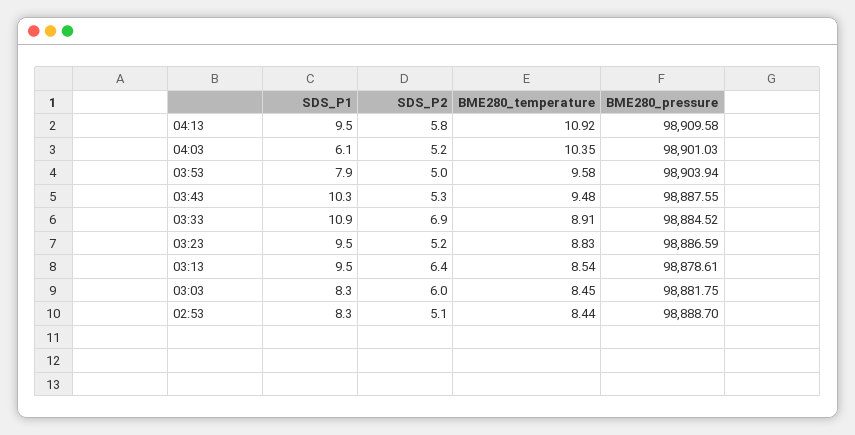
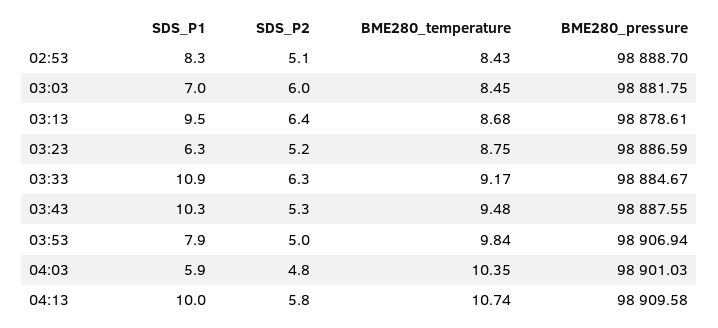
  {
    "SDS_P1": {
-     "04:13": 9.5,
+     "04:13": 10,
-     "04:03": 6.1,
+     "04:03": 5.9,
      "03:53": 7.9,
      "03:43": 10.3,
      "03:33": 10.9,
-     "03:23": 9.5,
+     "03:23": 6.3,
      "03:13": 9.5,
-     "03:03": 8.3,
+     "03:03": 7,
      "02:53": 8.3
    },
    "SDS_P2": {
      "04:13": 5.8,
-     "04:03": 5.2,
+     "04:03": 4.8,
      "03:53": 5,
      "03:43": 5.3,
-     "03:33": 6.9,
+     "03:33": 6.3,
      "03:23": 5.2,
      "03:13": 6.4,
      "03:03": 6,
      "02:53": 5.1
    },
    "BME280_temperature": {
-     "04:13": 10.92,
+     "04:13": 10.74,
      "04:03": 10.35,
-     "03:53": 9.58,
+     "03:53": 9.84,
      "03:43": 9.48,
-     "03:33": 8.91,
+     "03:33": 9.17,
-     "03:23": 8.83,
+     "03:23": 8.75,
-     "03:13": 8.54,
+     "03:13": 8.68,
      "03:03": 8.45,
-     "02:53": 8.44
+     "02:53": 8.43
    },
    "BME280_pressure": {
      "04:13": 98909.58,
      "04:03": 98901.03,
-     "03:53": 98903.94,
+     "03:53": 98906.94,
      "03:43": 98887.55,
-     "03:33": 98884.52,
+     "03:33": 98884.67,
      "03:23": 98886.59,
      "03:13": 98878.61,
      "03:03": 98881.75,
      "02:53": 98888.7
    }
  }

